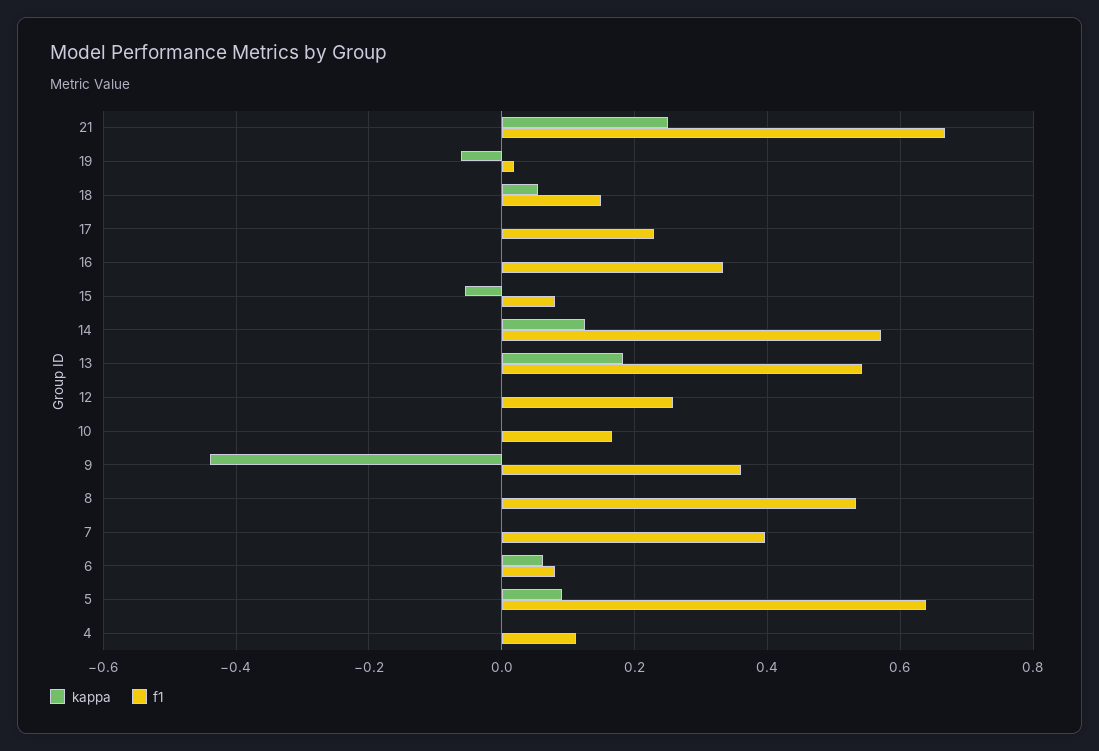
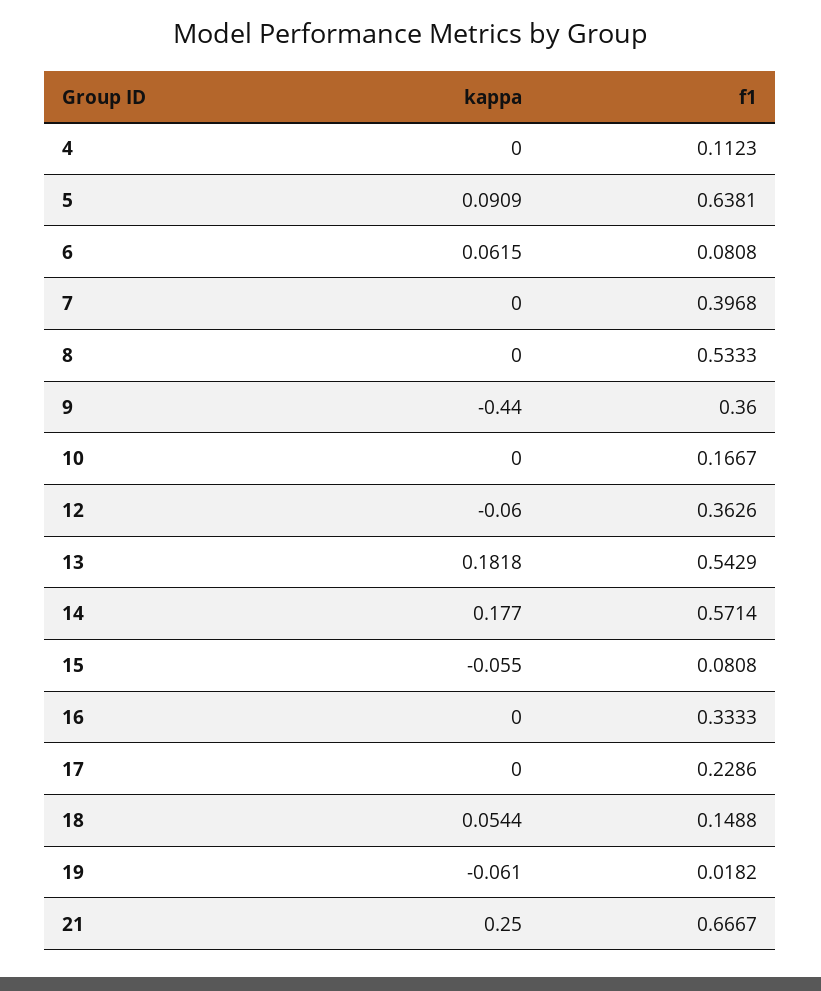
  {
    "kappa": {
      "21": 0.25,
      "19": -0.061,
      "18": 0.0544,
      "17": 0,
      "16": 0,
      "15": -0.055,
-     "14": 0.12,
+     "14": 0.177,
      "13": 0.1818,
-     "12": 0,
+     "12": -0.06,
      "10": 0,
      "9": -0.44,
      "8": 0,
      "7": 0,
      "6": 0.0615,
      "5": 0.0909,
      "4": 0
    },
    "f1": {
      "21": 0.6667,
      "19": 0.0182,
      "18": 0.1488,
      "17": 0.2286,
      "16": 0.3333,
      "15": 0.0808,
      "14": 0.5714,
      "13": 0.5429,
-     "12": 0.26,
+     "12": 0.3626,
      "10": 0.1667,
      "9": 0.36,
      "8": 0.5333,
      "7": 0.3968,
      "6": 0.0808,
      "5": 0.6381,
      "4": 0.1123
    }
  }

